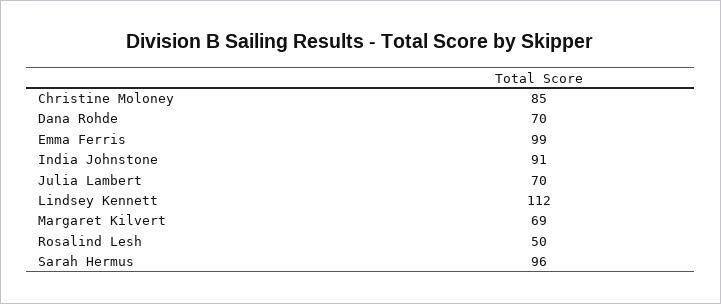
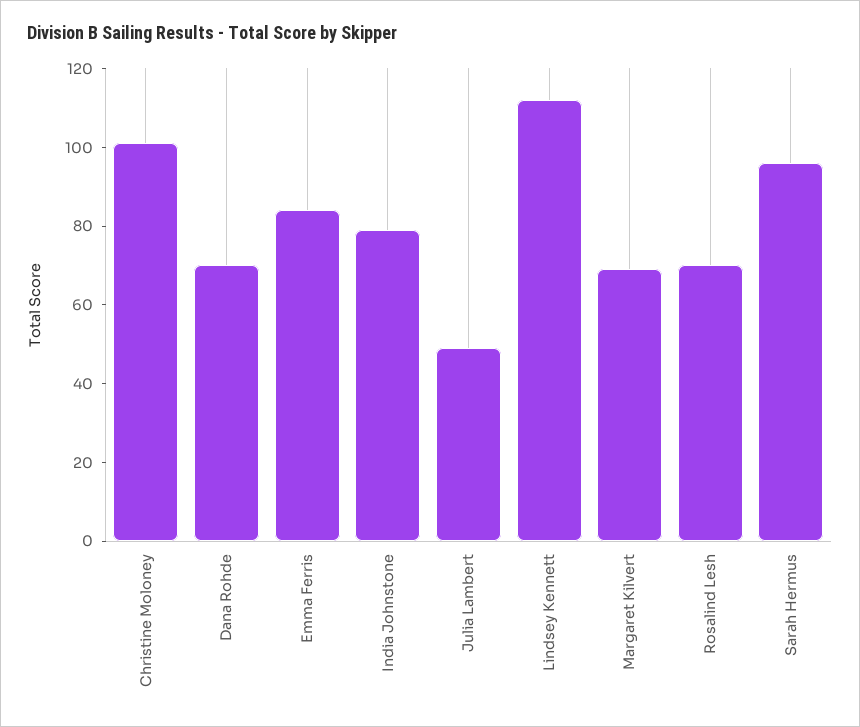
  {
-   "Christine Moloney": 85,
+   "Christine Moloney": 100,
    "Dana Rohde": 70,
-   "Emma Ferris": 99,
+   "Emma Ferris": 85,
-   "India Johnstone": 91,
+   "India Johnstone": 80,
-   "Julia Lambert": 70,
+   "Julia Lambert": 50,
    "Lindsey Kennett": 112,
    "Margaret Kilvert": 69,
-   "Rosalind Lesh": 50,
+   "Rosalind Lesh": 70,
    "Sarah Hermus": 96
  }

